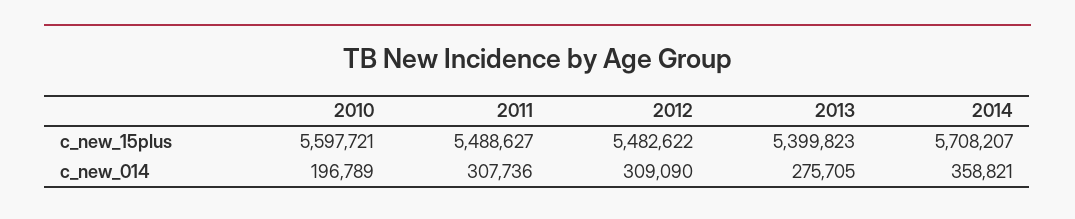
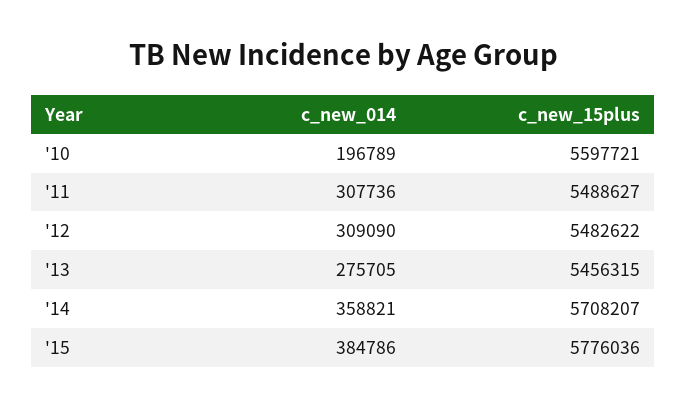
  {
    "2010": {
      "c_new_15plus": 5597721,
      "c_new_014": 196789
    },
    "2011": {
      "c_new_15plus": 5488627,
      "c_new_014": 307736
    },
    "2012": {
      "c_new_15plus": 5482622,
      "c_new_014": 309090
    },
    "2013": {
-     "c_new_15plus": 5399823,
+     "c_new_15plus": 5456315,
      "c_new_014": 275705
    },
    "2014": {
      "c_new_15plus": 5708207,
      "c_new_014": 358821
-   }
+   },
+   "'15": {
+     "c_new_014": 384786,
+     "c_new_15plus": 5776036
+   }
  }

